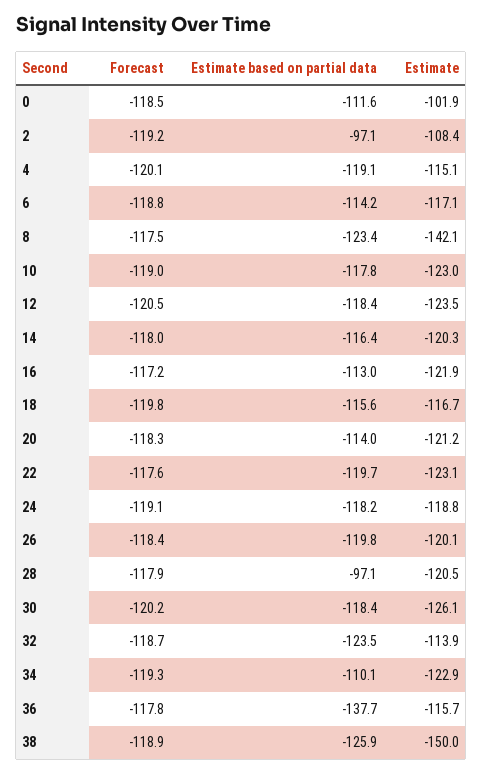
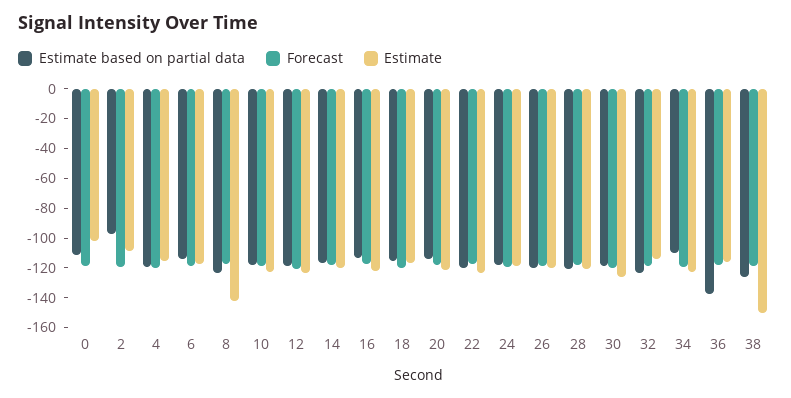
  {
    "Forecast": {
      "0": -118.5,
      "2": -119.2,
      "4": -120.1,
      "6": -118.8,
      "8": -117.5,
      "10": -119,
      "12": -120.5,
      "14": -118,
      "16": -117.2,
      "18": -119.8,
      "20": -118.3,
      "22": -117.6,
      "24": -119.1,
      "26": -118.4,
      "28": -117.9,
      "30": -120.2,
      "32": -118.7,
      "34": -119.3,
      "36": -117.8,
      "38": -118.9
    },
    "Estimate based on partial data": {
      "0": -111.6,
      "2": -97.1,
      "4": -119.1,
      "6": -114.2,
      "8": -123.4,
      "10": -117.8,
      "12": -118.4,
      "14": -116.4,
      "16": -113,
      "18": -115.6,
      "20": -114,
      "22": -119.7,
      "24": -118.2,
      "26": -119.8,
-     "28": -97.1,
+     "28": -120,
      "30": -118.4,
      "32": -123.5,
      "34": -110.1,
      "36": -137.7,
      "38": -125.9
    },
    "Estimate": {
      "0": -101.9,
      "2": -108.4,
      "4": -115.1,
      "6": -117.1,
      "8": -142.1,
      "10": -123,
      "12": -123.5,
      "14": -120.3,
      "16": -121.9,
      "18": -116.7,
      "20": -121.2,
      "22": -123.1,
      "24": -118.8,
      "26": -120.1,
      "28": -120.5,
      "30": -126.1,
      "32": -113.9,
      "34": -122.9,
      "36": -115.7,
      "38": -150
    }
  }

